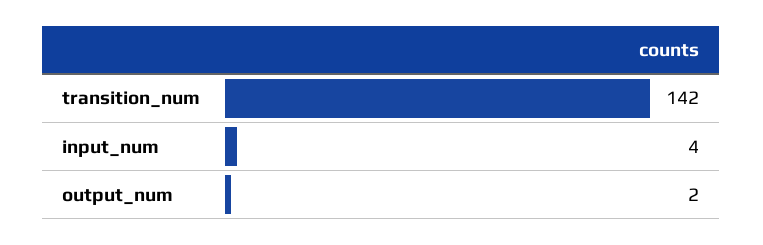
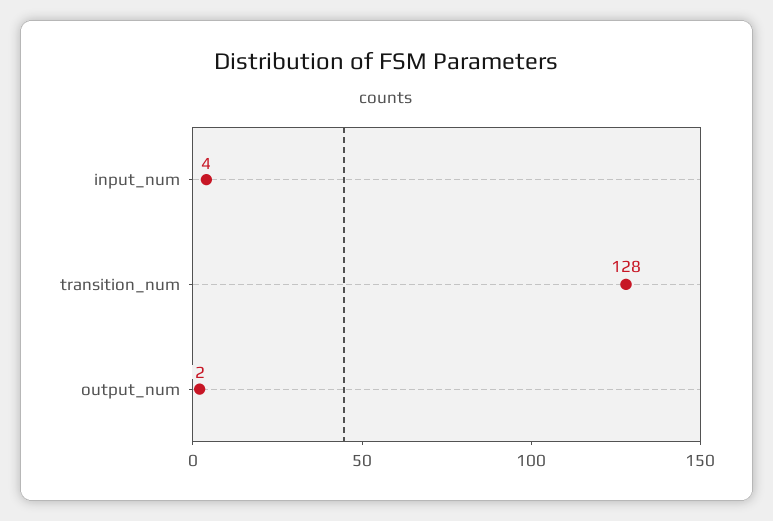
  {
-   "transition_num": 142,
+   "transition_num": 128,
    "input_num": 4,
    "output_num": 2
  }

